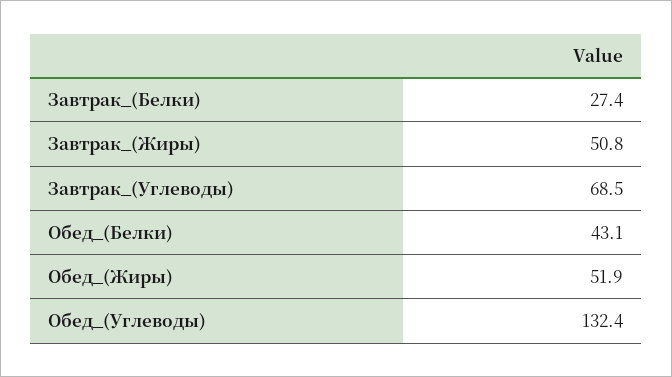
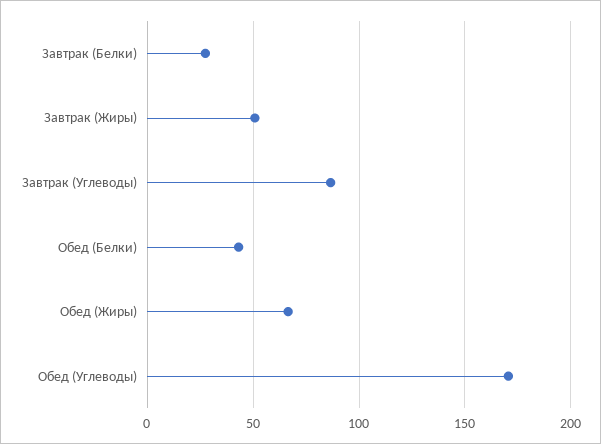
  {
    "Завтрак_(Белки)": 27.4,
    "Завтрак_(Жиры)": 50.8,
-   "Завтрак_(Углеводы)": 68.5,
+   "Завтрак_(Углеводы)": 85,
    "Обед_(Белки)": 43.1,
-   "Обед_(Жиры)": 51.9,
+   "Обед_(Жиры)": 65,
-   "Обед_(Углеводы)": 132.4
+   "Обед_(Углеводы)": 170
  }

